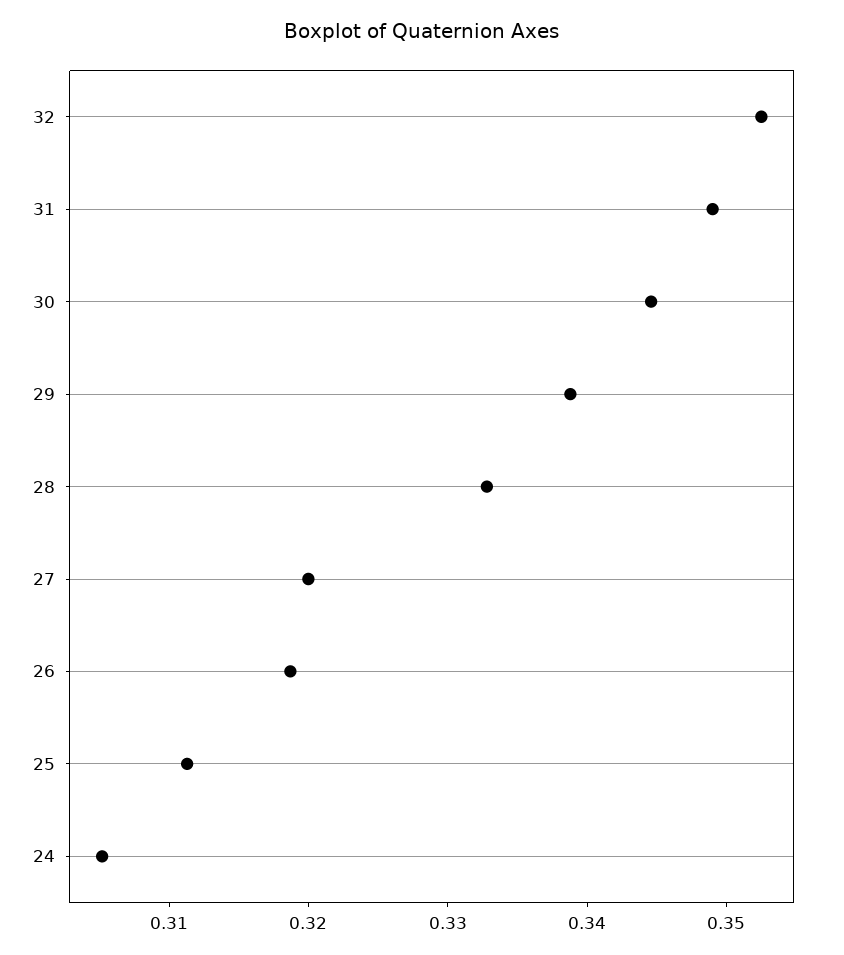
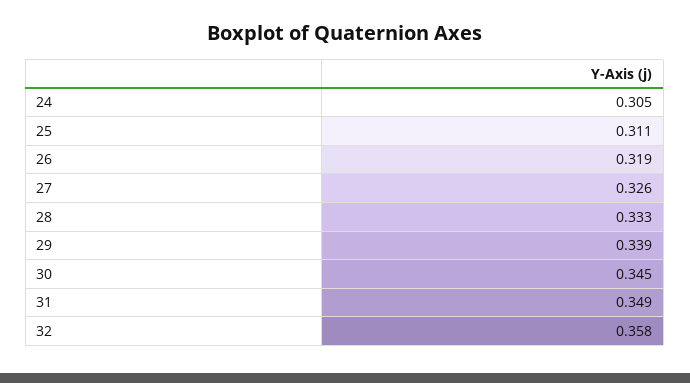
  {
-   "32": 0.352,
+   "32": 0.358,
    "31": 0.349,
    "30": 0.345,
    "29": 0.339,
    "28": 0.333,
-   "27": 0.32,
+   "27": 0.326,
    "26": 0.319,
    "25": 0.311,
    "24": 0.305
  }

